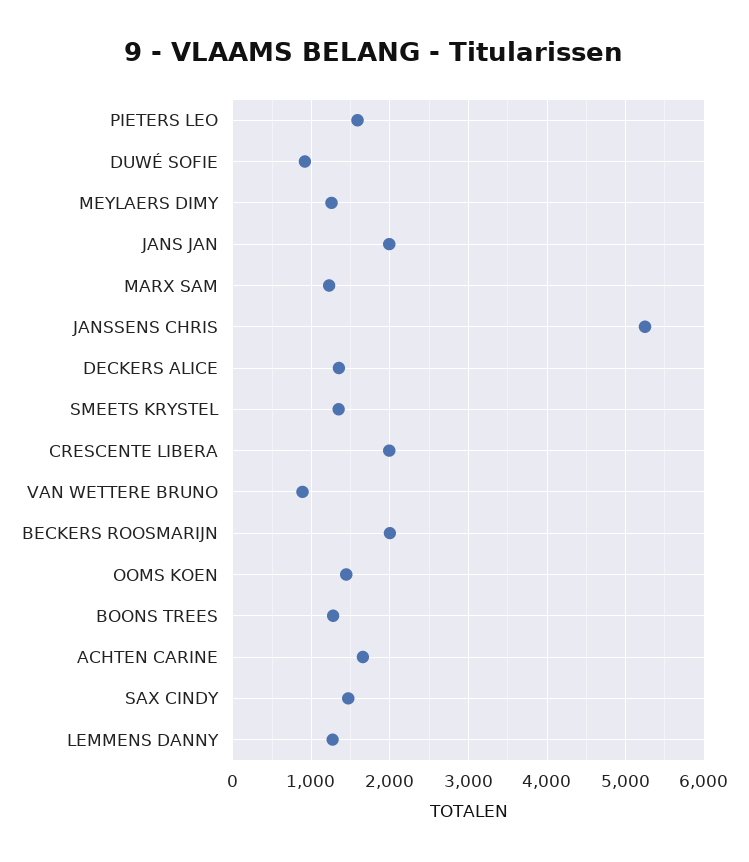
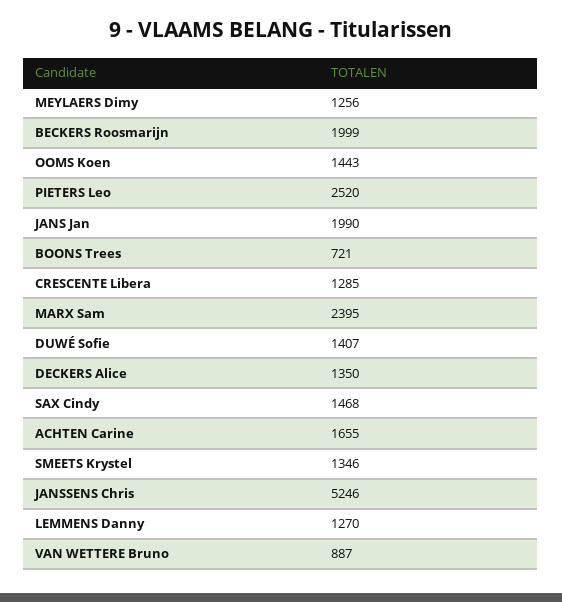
  {
-   "PIETERS LEO": 1600,
+   "PIETERS LEO": 2520,
-   "DUWÉ SOFIE": 900,
+   "DUWÉ SOFIE": 1407,
    "MEYLAERS DIMY": 1256,
    "JANS JAN": 1990,
-   "MARX SAM": 1200,
+   "MARX SAM": 2395,
    "JANSSENS CHRIS": 5246,
    "DECKERS ALICE": 1350,
    "SMEETS KRYSTEL": 1346,
-   "CRESCENTE LIBERA": 2000,
+   "CRESCENTE LIBERA": 1285,
    "VAN WETTERE BRUNO": 887,
    "BECKERS ROOSMARIJN": 1999,
    "OOMS KOEN": 1443,
-   "BOONS TREES": 1300,
+   "BOONS TREES": 721,
    "ACHTEN CARINE": 1655,
    "SAX CINDY": 1468,
    "LEMMENS DANNY": 1270
  }

